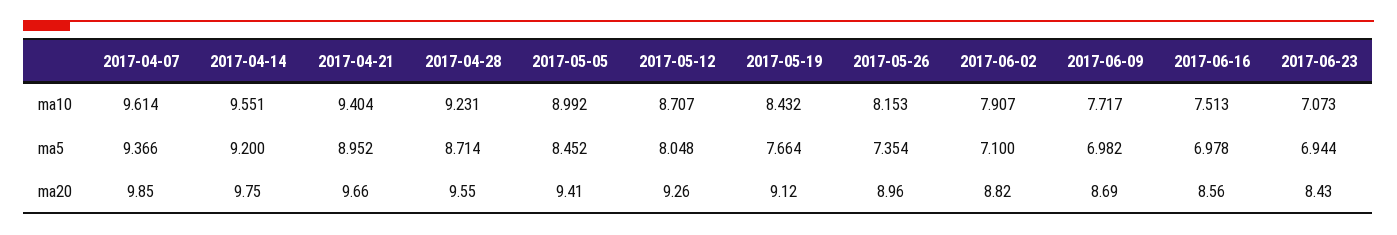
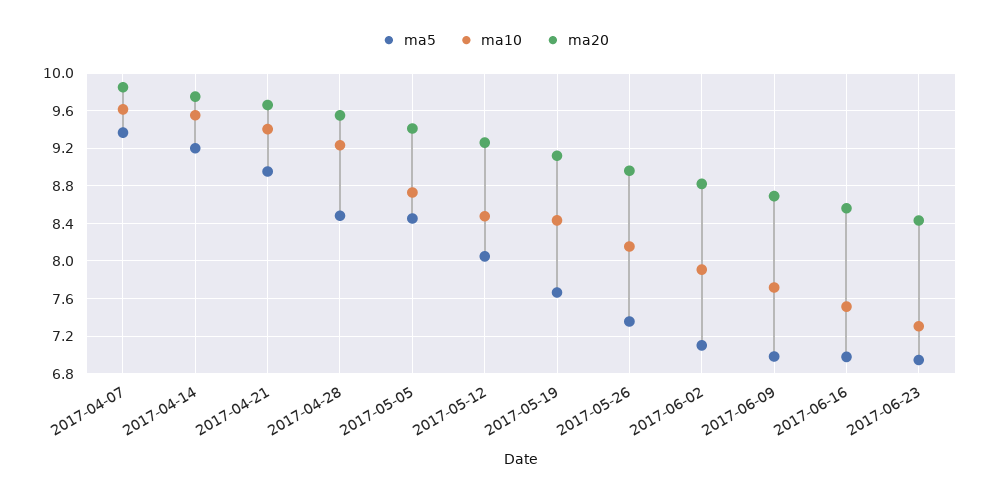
  {
    "ma10": {
      "2017-04-07": 9.614,
      "2017-04-14": 9.551,
      "2017-04-21": 9.404,
      "2017-04-28": 9.231,
-     "2017-05-05": 8.992,
+     "2017-05-05": 8.7,
-     "2017-05-12": 8.707,
+     "2017-05-12": 8.5,
      "2017-05-19": 8.432,
      "2017-05-26": 8.153,
      "2017-06-02": 7.907,
      "2017-06-09": 7.717,
      "2017-06-16": 7.513,
-     "2017-06-23": 7.073
+     "2017-06-23": 7.3
    },
    "ma5": {
      "2017-04-07": 9.366,
      "2017-04-14": 9.2,
      "2017-04-21": 8.952,
-     "2017-04-28": 8.714,
+     "2017-04-28": 8.5,
      "2017-05-05": 8.452,
      "2017-05-12": 8.048,
      "2017-05-19": 7.664,
      "2017-05-26": 7.354,
      "2017-06-02": 7.1,
      "2017-06-09": 6.982,
      "2017-06-16": 6.978,
      "2017-06-23": 6.944
    },
    "ma20": {
      "2017-04-07": 9.85,
      "2017-04-14": 9.75,
      "2017-04-21": 9.66,
      "2017-04-28": 9.55,
      "2017-05-05": 9.41,
      "2017-05-12": 9.26,
      "2017-05-19": 9.12,
      "2017-05-26": 8.96,
      "2017-06-02": 8.82,
      "2017-06-09": 8.69,
      "2017-06-16": 8.56,
      "2017-06-23": 8.43
    }
  }

